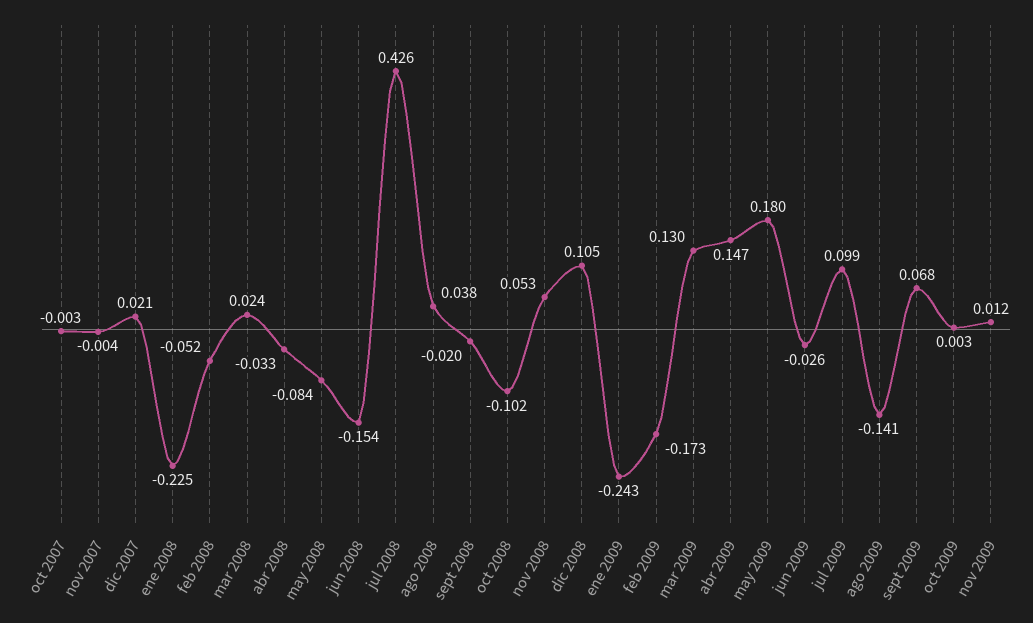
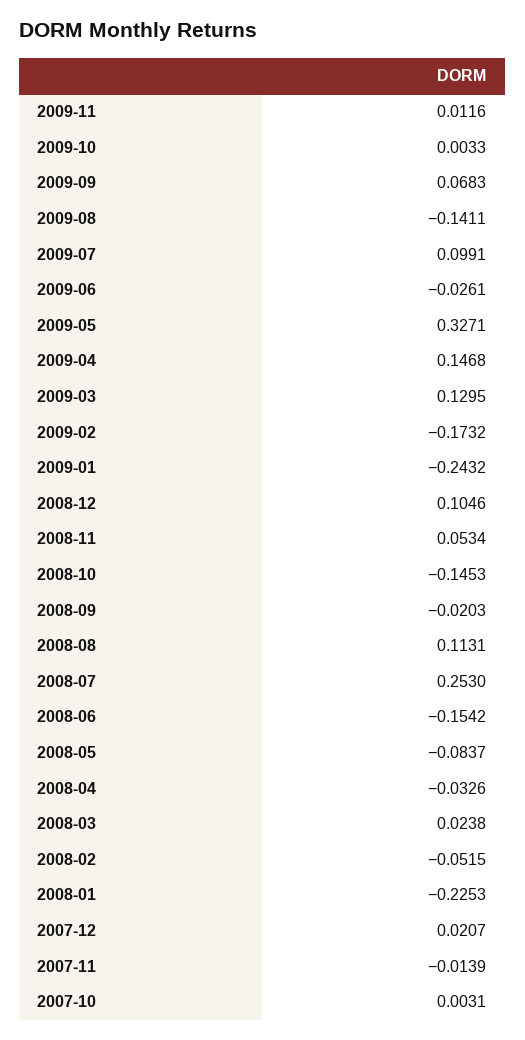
  {
-   "oct 2007": -0.003,
+   "oct 2007": 0.0031,
-   "nov 2007": -0.004,
+   "nov 2007": -0.0139,
    "dic 2007": 0.0207,
    "ene 2008": -0.2253,
    "feb 2008": -0.0515,
    "mar 2008": 0.0238,
    "abr 2008": -0.0326,
    "may 2008": -0.0837,
    "jun 2008": -0.1542,
-   "jul 2008": 0.426,
+   "jul 2008": 0.253,
-   "ago 2008": 0.038,
+   "ago 2008": 0.1131,
    "sept 2008": -0.0203,
-   "oct 2008": -0.102,
+   "oct 2008": -0.1453,
    "nov 2008": 0.0534,
    "dic 2008": 0.1046,
    "ene 2009": -0.2432,
    "feb 2009": -0.1732,
    "mar 2009": 0.1295,
    "abr 2009": 0.1468,
-   "may 2009": 0.18,
+   "may 2009": 0.3271,
    "jun 2009": -0.0261,
    "jul 2009": 0.0991,
    "ago 2009": -0.1411,
    "sept 2009": 0.0683,
    "oct 2009": 0.0033,
    "nov 2009": 0.0116
  }

